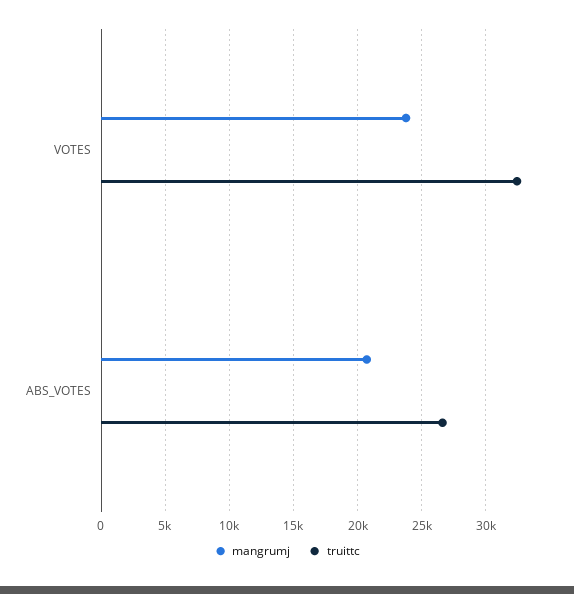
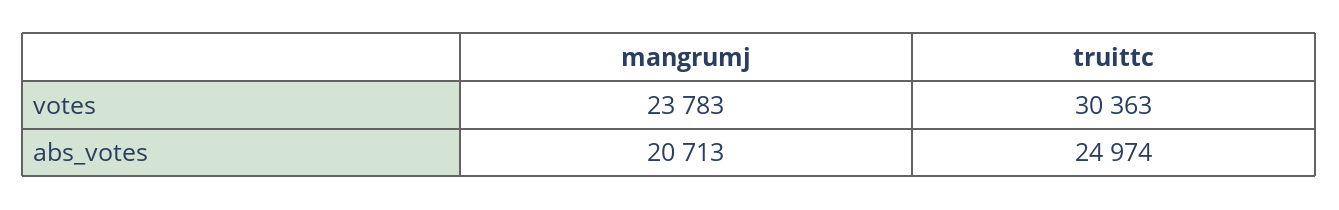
  {
    "mangrumj": {
      "VOTES": 23783,
      "ABS_VOTES": 20713
    },
    "truittc": {
-     "VOTES": 32500,
+     "VOTES": 30363,
-     "ABS_VOTES": 26500
+     "ABS_VOTES": 24974
    }
  }

